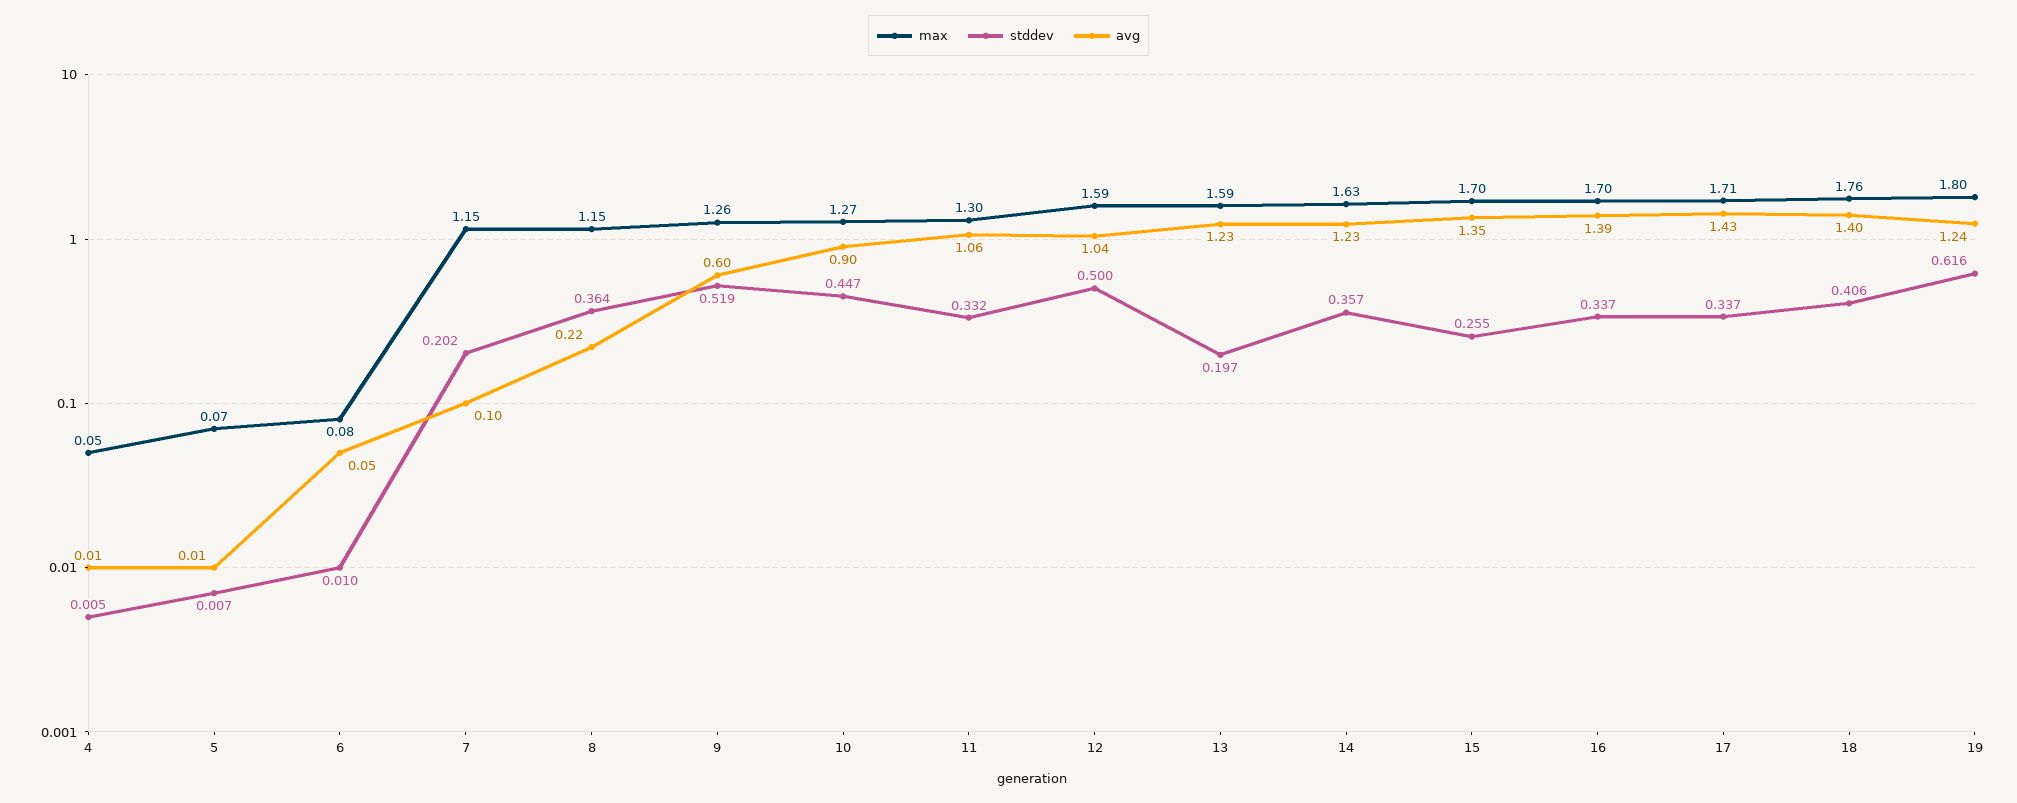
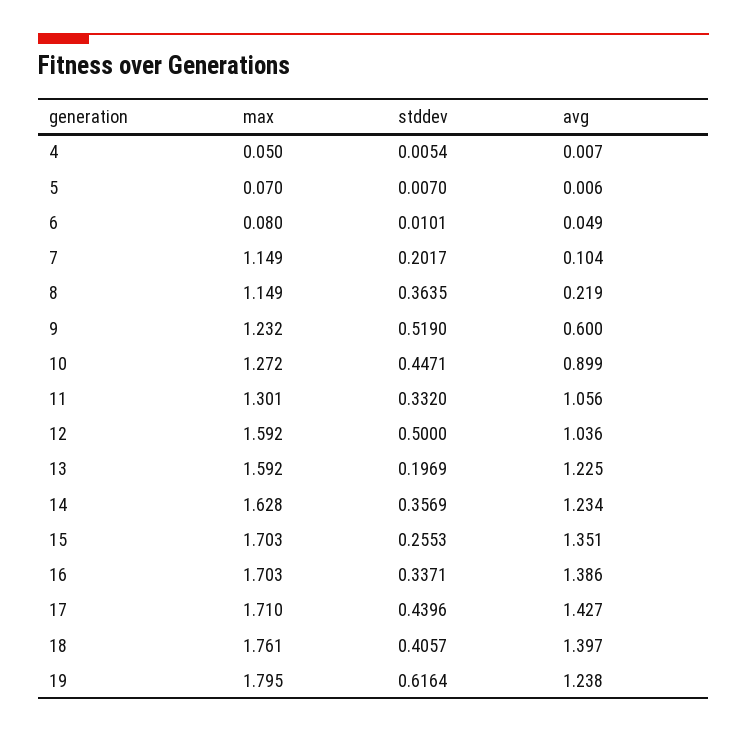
  {
    "max": {
      "4": 0.05,
      "5": 0.07,
      "6": 0.08,
      "7": 1.149,
      "8": 1.149,
-     "9": 1.26,
+     "9": 1.232,
      "10": 1.272,
      "11": 1.301,
      "12": 1.592,
      "13": 1.592,
      "14": 1.628,
      "15": 1.703,
      "16": 1.703,
      "17": 1.71,
      "18": 1.761,
      "19": 1.795
    },
    "stddev": {
      "4": 0.0054,
      "5": 0.007,
      "6": 0.0101,
      "7": 0.2017,
      "8": 0.3635,
      "9": 0.519,
      "10": 0.4471,
      "11": 0.332,
      "12": 0.5,
      "13": 0.1969,
      "14": 0.3569,
      "15": 0.2553,
      "16": 0.3371,
-     "17": 0.337,
+     "17": 0.4396,
      "18": 0.4057,
      "19": 0.6164
    },
    "avg": {
      "4": 0.007,
      "5": 0.006,
      "6": 0.049,
      "7": 0.104,
      "8": 0.219,
      "9": 0.6,
      "10": 0.899,
      "11": 1.056,
      "12": 1.036,
      "13": 1.225,
      "14": 1.234,
      "15": 1.351,
      "16": 1.386,
      "17": 1.427,
      "18": 1.397,
      "19": 1.238
    }
  }

